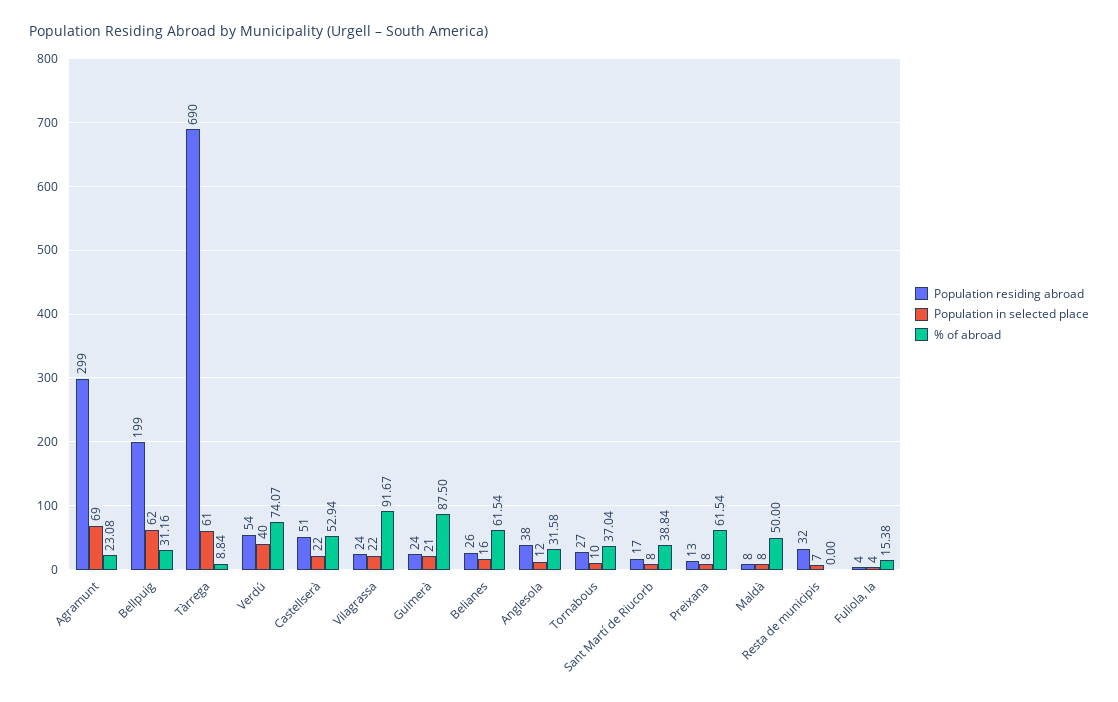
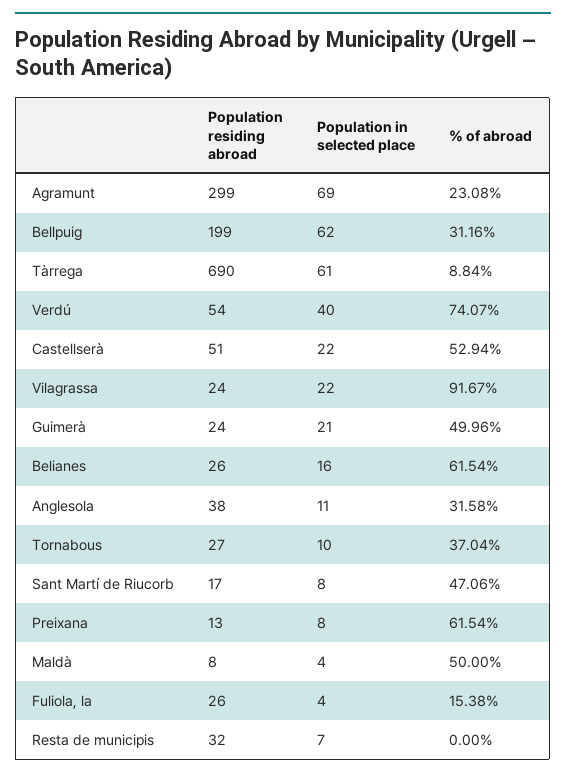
  {
    "Population residing abroad": {
      "Agramunt": 299,
      "Bellpuig": 199,
      "Tàrrega": 690,
      "Verdú": 54,
      "Castellserà": 51,
      "Vilagrassa": 24,
      "Guimerà": 24,
      "Belianes": 26,
      "Anglesola": 38,
      "Tornabous": 27,
      "Sant Martí de Riucorb": 17,
      "Preixana": 13,
      "Maldà": 8,
      "Resta de municipis": 32,
-     "Fuliola, la": 4
+     "Fuliola, la": 26
    },
    "Population in selected place": {
      "Agramunt": 69,
      "Bellpuig": 62,
      "Tàrrega": 61,
      "Verdú": 40,
      "Castellserà": 22,
      "Vilagrassa": 22,
      "Guimerà": 21,
      "Belianes": 16,
-     "Anglesola": 12,
+     "Anglesola": 11,
      "Tornabous": 10,
      "Sant Martí de Riucorb": 8,
      "Preixana": 8,
-     "Maldà": 8,
+     "Maldà": 4,
      "Resta de municipis": 7,
      "Fuliola, la": 4
    },
    "% of abroad": {
      "Agramunt": 23.08,
      "Bellpuig": 31.16,
      "Tàrrega": 8.84,
      "Verdú": 74.07,
      "Castellserà": 52.94,
      "Vilagrassa": 91.67,
-     "Guimerà": 87.5,
+     "Guimerà": 49.96,
      "Belianes": 61.54,
      "Anglesola": 31.58,
      "Tornabous": 37.04,
-     "Sant Martí de Riucorb": 38.84,
+     "Sant Martí de Riucorb": 47.06,
      "Preixana": 61.54,
      "Maldà": 50,
      "Resta de municipis": 0,
      "Fuliola, la": 15.38
    }
  }

